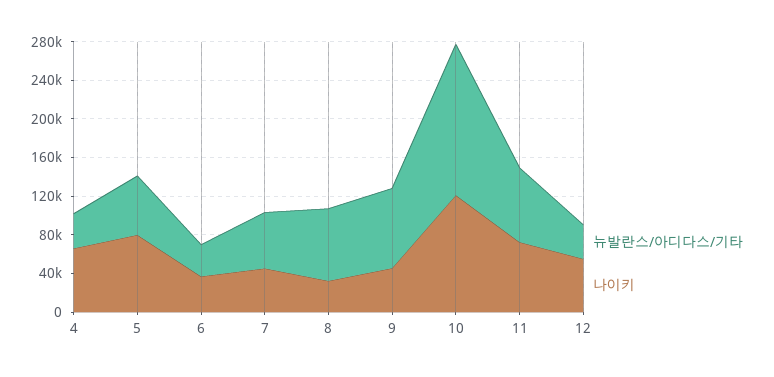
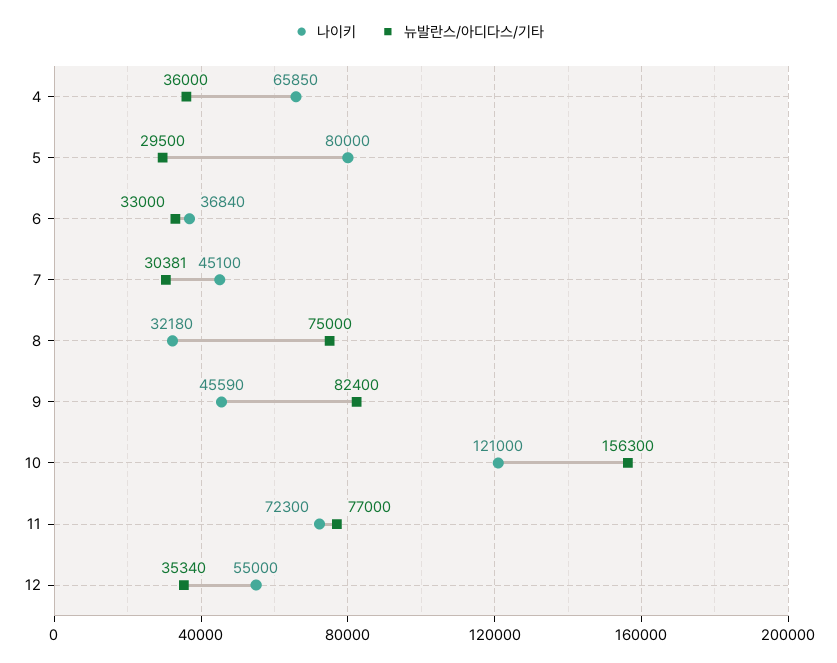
  {
    "뉴발란스/아디다스/기타": {
      "4": 36000,
-     "5": 60000,
+     "5": 29500,
      "6": 33000,
-     "7": 60000,
+     "7": 30381,
      "8": 75000,
      "9": 82400,
      "10": 156300,
      "11": 77000,
      "12": 35340
    },
    "나이키": {
      "4": 65850,
      "5": 80000,
      "6": 36840,
      "7": 45100,
      "8": 32180,
      "9": 45590,
      "10": 121000,
      "11": 72300,
      "12": 55000
    }
  }

